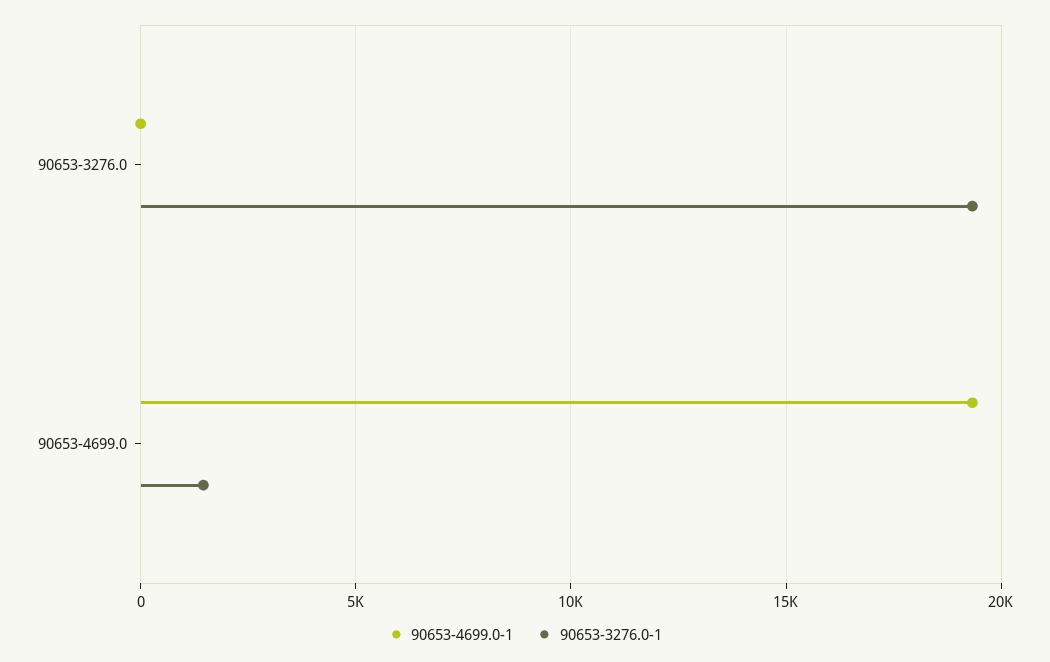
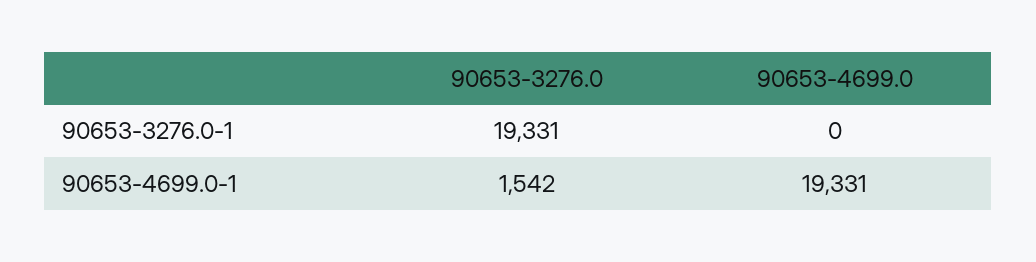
  {
    "90653-4699.0-1": {
-     "90653-3276.0": 0,
+     "90653-3276.0": 1542,
      "90653-4699.0": 19331
    },
    "90653-3276.0-1": {
      "90653-3276.0": 19331,
-     "90653-4699.0": 1500
+     "90653-4699.0": 0
    }
  }

